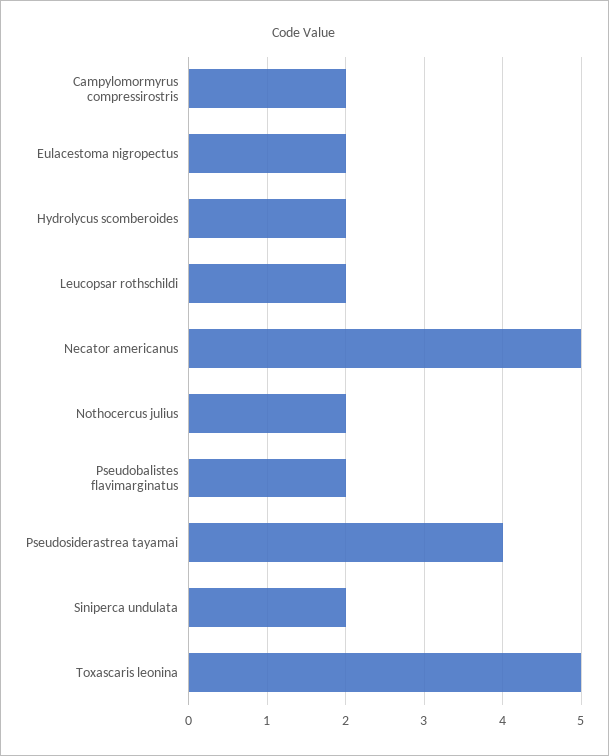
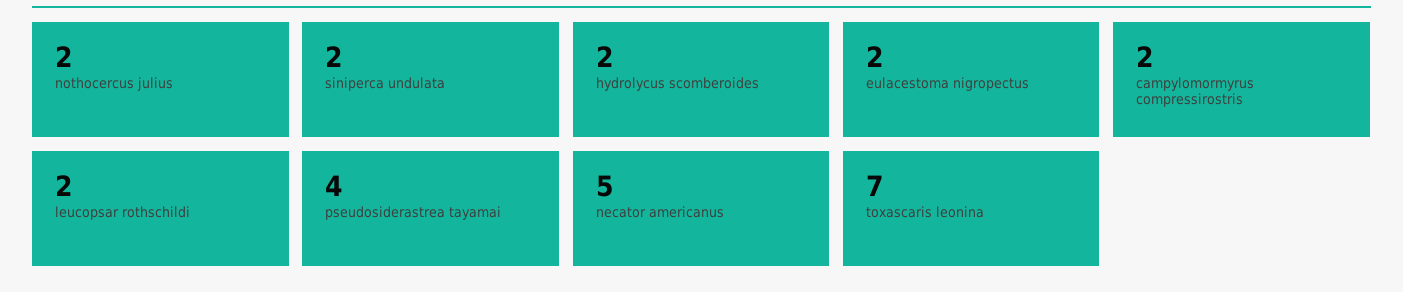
  {
    "Campylomormyrus compressirostris": 2,
    "Eulacestoma nigropectus": 2,
    "Hydrolycus scomberoides": 2,
    "Leucopsar rothschildi": 2,
    "Necator americanus": 5,
    "Nothocercus julius": 2,
-   "Pseudobalistes flavimarginatus": 2,
    "Pseudosiderastrea tayamai": 4,
    "Siniperca undulata": 2,
-   "Toxascaris leonina": 5
+   "Toxascaris leonina": 7
  }

